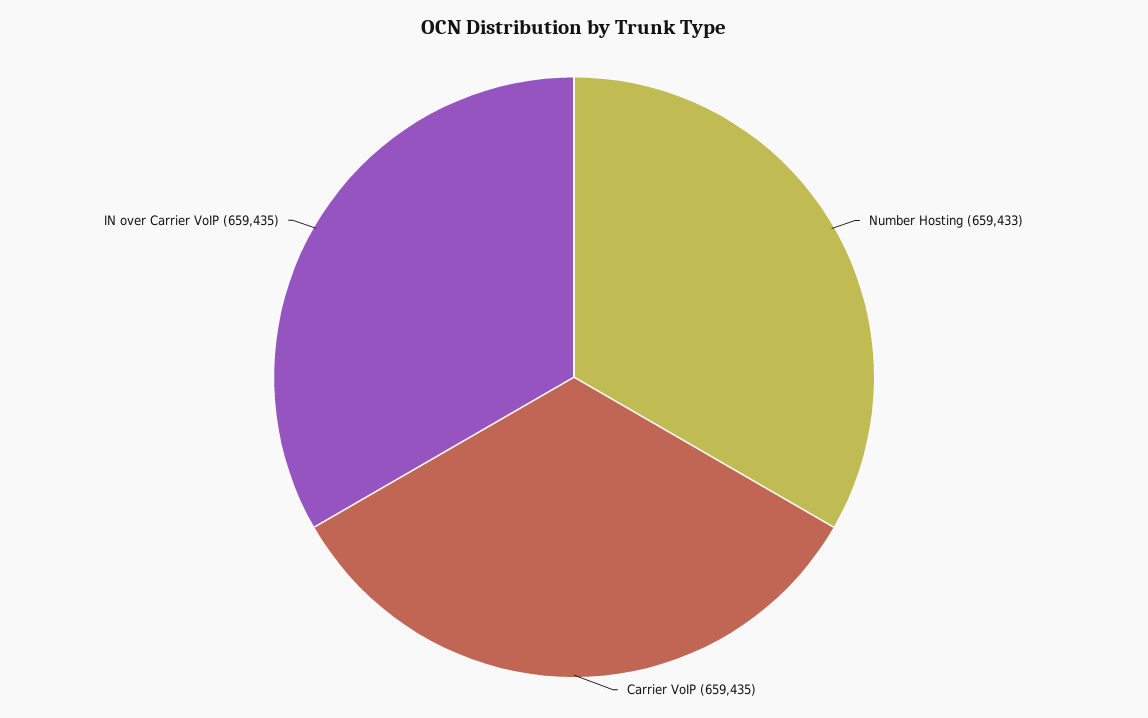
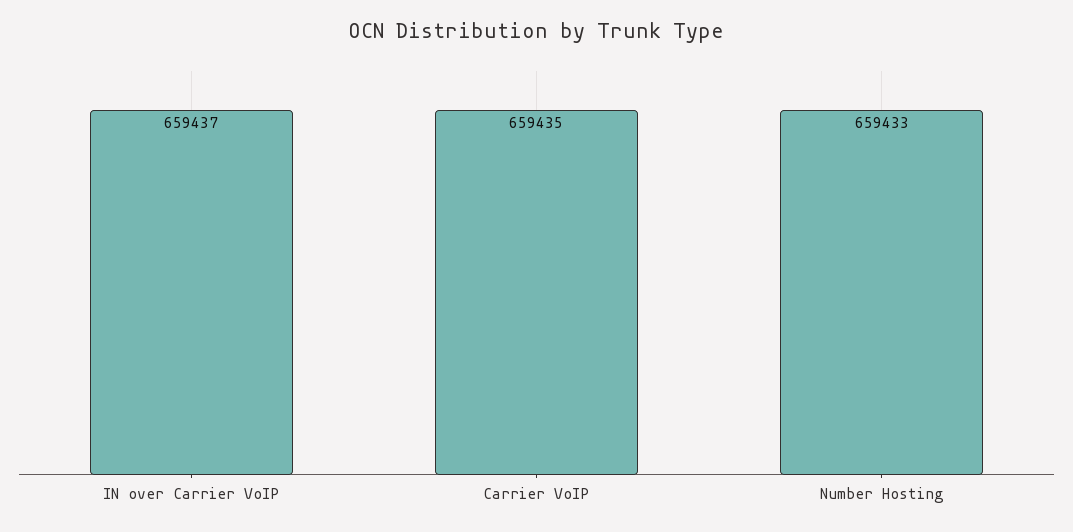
  {
    "Number Hosting": 659433,
    "Carrier VoIP": 659435,
-   "IN over Carrier VoIP": 659435
+   "IN over Carrier VoIP": 659437
  }

